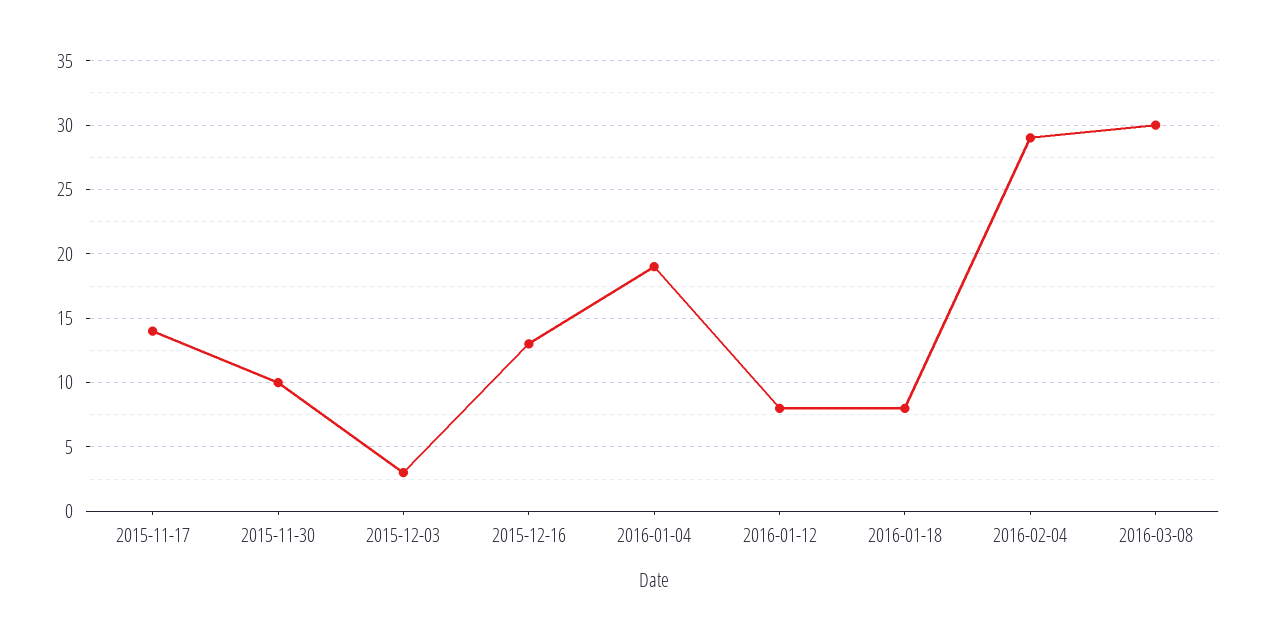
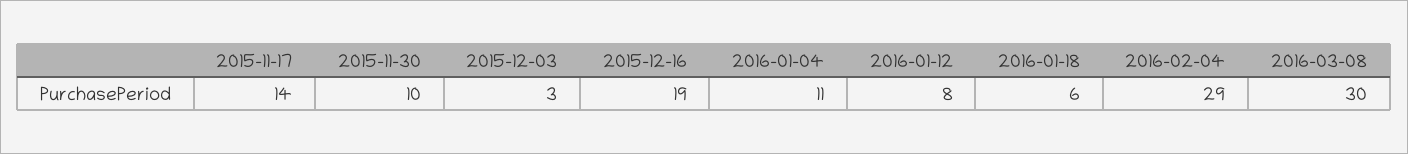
  {
    "2015-11-17": 14,
    "2015-11-30": 10,
    "2015-12-03": 3,
-   "2015-12-16": 13,
+   "2015-12-16": 19,
-   "2016-01-04": 19,
+   "2016-01-04": 11,
    "2016-01-12": 8,
-   "2016-01-18": 8,
+   "2016-01-18": 6,
    "2016-02-04": 29,
    "2016-03-08": 30
  }

